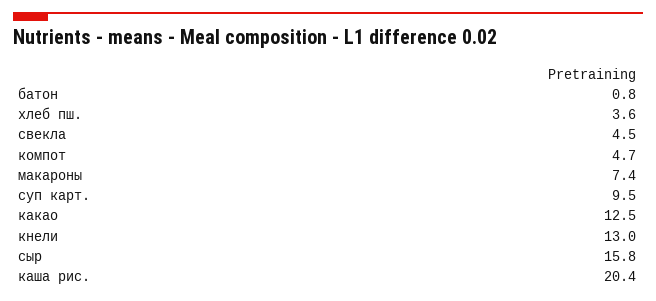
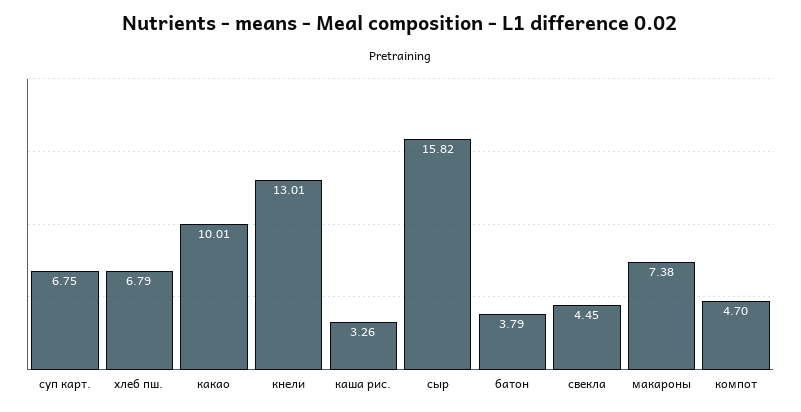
  {
-   "батон": 0.8,
+   "батон": 3.79,
-   "хлеб пш.": 3.6,
+   "хлеб пш.": 6.79,
    "свекла": 4.45,
    "компот": 4.7,
    "макароны": 7.38,
-   "суп карт.": 9.5,
+   "суп карт.": 6.75,
-   "какао": 12.5,
+   "какао": 10.01,
    "кнели": 13.01,
    "сыр": 15.82,
-   "каша рис.": 20.4
+   "каша рис.": 3.26
  }

